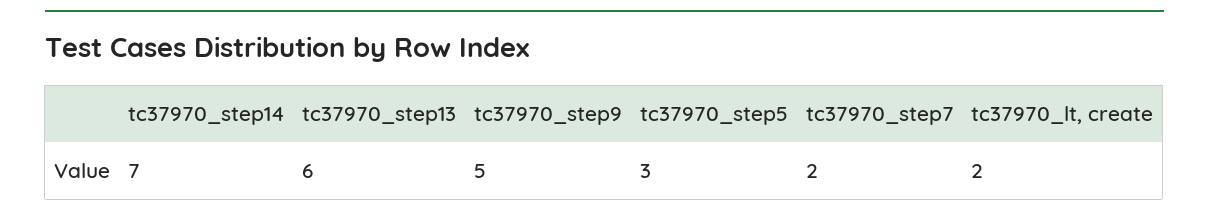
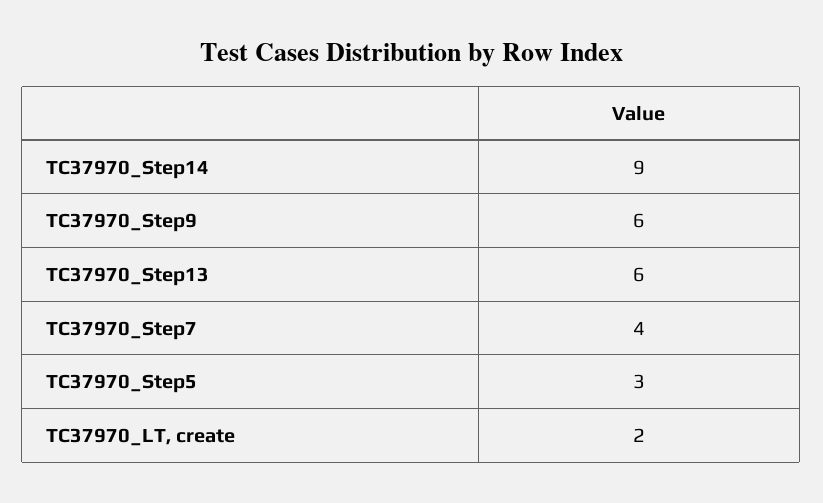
  {
-   "tc37970_step14": 7,
+   "tc37970_step14": 9,
    "tc37970_step13": 6,
-   "tc37970_step9": 5,
+   "tc37970_step9": 6,
    "tc37970_step5": 3,
-   "tc37970_step7": 2,
+   "tc37970_step7": 4,
    "tc37970_lt, create": 2
  }

